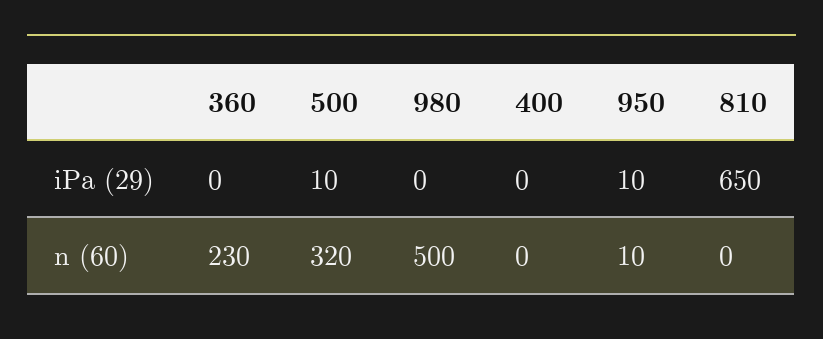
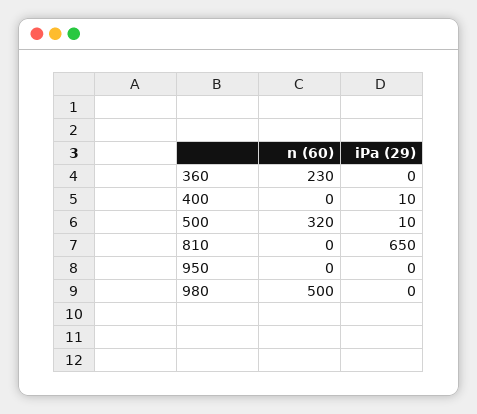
  {
    "360": {
      "iPa (29)": 0,
      "n (60)": 230
    },
    "500": {
      "iPa (29)": 10,
      "n (60)": 320
    },
    "980": {
      "iPa (29)": 0,
      "n (60)": 500
    },
    "400": {
-     "iPa (29)": 0,
+     "iPa (29)": 10,
      "n (60)": 0
    },
    "950": {
-     "iPa (29)": 10,
+     "iPa (29)": 0,
-     "n (60)": 10
+     "n (60)": 0
    },
    "810": {
      "iPa (29)": 650,
      "n (60)": 0
    }
  }

